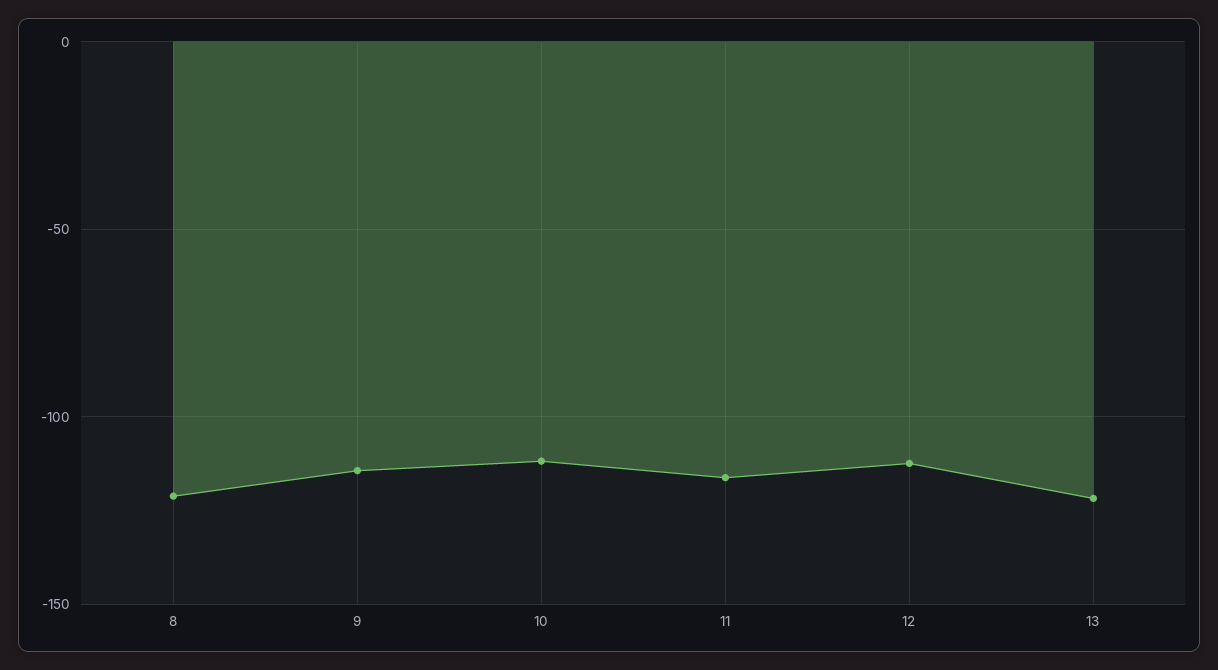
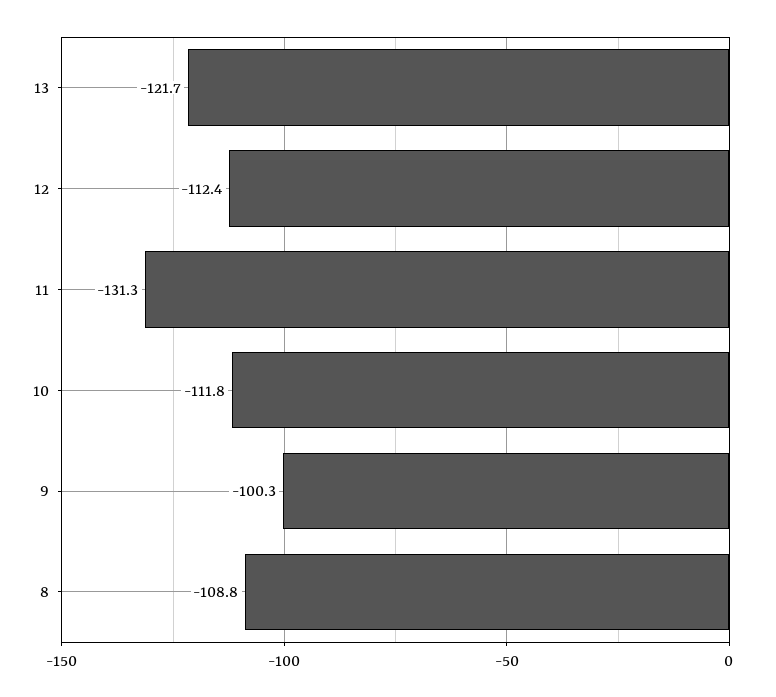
  {
-   "8": -120,
+   "8": -108.8,
-   "9": -115,
+   "9": -100.3,
    "10": -111.8,
-   "11": -115,
+   "11": -131.3,
    "12": -112.4,
    "13": -121.7
  }

